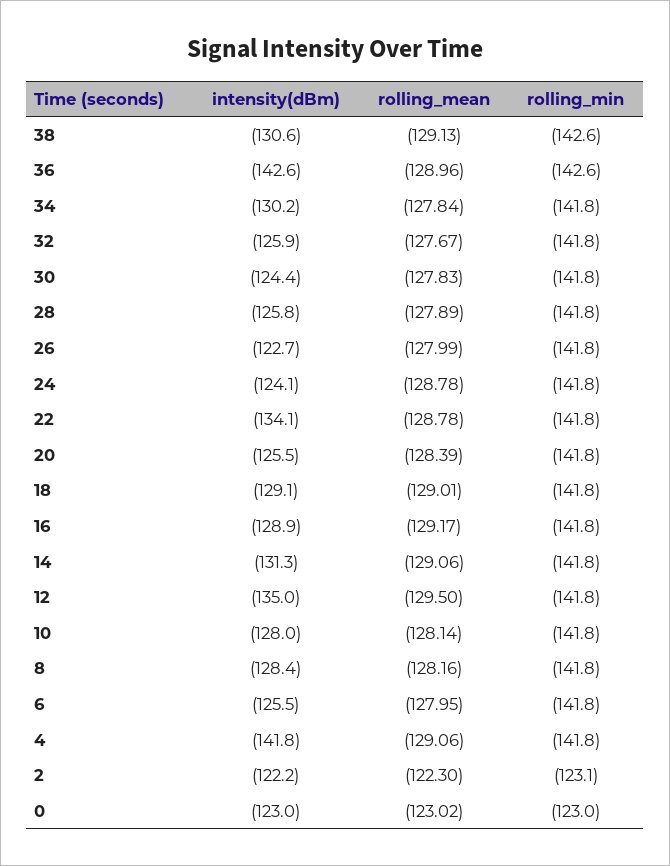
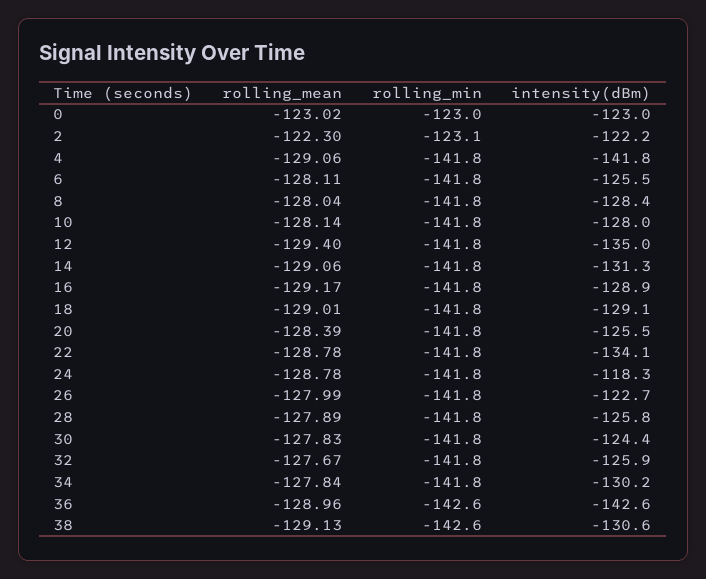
  {
    "intensity(dBm)": {
      "38": -130.6,
      "36": -142.6,
      "34": -130.2,
      "32": -125.9,
      "30": -124.4,
      "28": -125.8,
      "26": -122.7,
-     "24": -124.1,
+     "24": -118.3,
      "22": -134.1,
      "20": -125.5,
      "18": -129.1,
      "16": -128.9,
      "14": -131.3,
      "12": -135,
      "10": -128,
      "8": -128.4,
      "6": -125.5,
      "4": -141.8,
      "2": -122.2,
      "0": -123
    },
    "rolling_mean": {
      "38": -129.13,
      "36": -128.96,
      "34": -127.84,
      "32": -127.67,
      "30": -127.83,
      "28": -127.89,
      "26": -127.99,
      "24": -128.78,
      "22": -128.78,
      "20": -128.39,
      "18": -129.01,
      "16": -129.17,
      "14": -129.06,
-     "12": -129.5,
+     "12": -129.4,
      "10": -128.14,
-     "8": -128.16,
+     "8": -128.04,
-     "6": -127.95,
+     "6": -128.11,
      "4": -129.06,
      "2": -122.3,
      "0": -123.02
    },
    "rolling_min": {
      "38": -142.6,
      "36": -142.6,
      "34": -141.8,
      "32": -141.8,
      "30": -141.8,
      "28": -141.8,
      "26": -141.8,
      "24": -141.8,
      "22": -141.8,
      "20": -141.8,
      "18": -141.8,
      "16": -141.8,
      "14": -141.8,
      "12": -141.8,
      "10": -141.8,
      "8": -141.8,
      "6": -141.8,
      "4": -141.8,
      "2": -123.1,
      "0": -123
    }
  }

